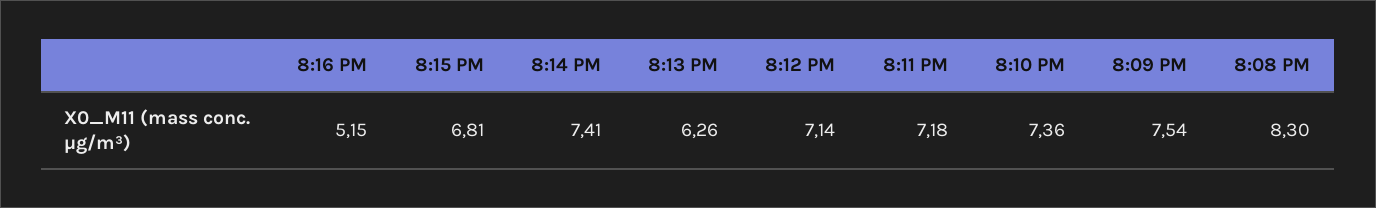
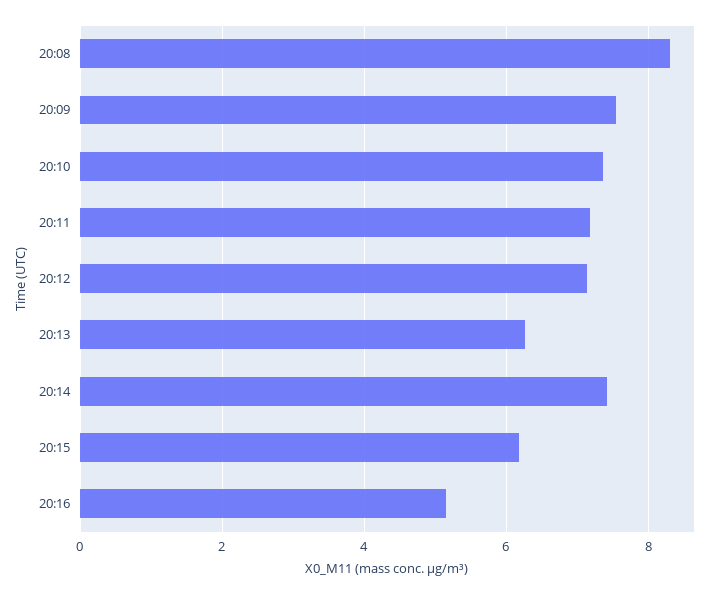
  {
    "8:16 PM": 5.15,
-   "8:15 PM": 6.81,
+   "8:15 PM": 6.2,
    "8:14 PM": 7.41,
    "8:13 PM": 6.26,
    "8:12 PM": 7.14,
    "8:11 PM": 7.18,
    "8:10 PM": 7.36,
    "8:09 PM": 7.54,
    "8:08 PM": 8.3
  }

